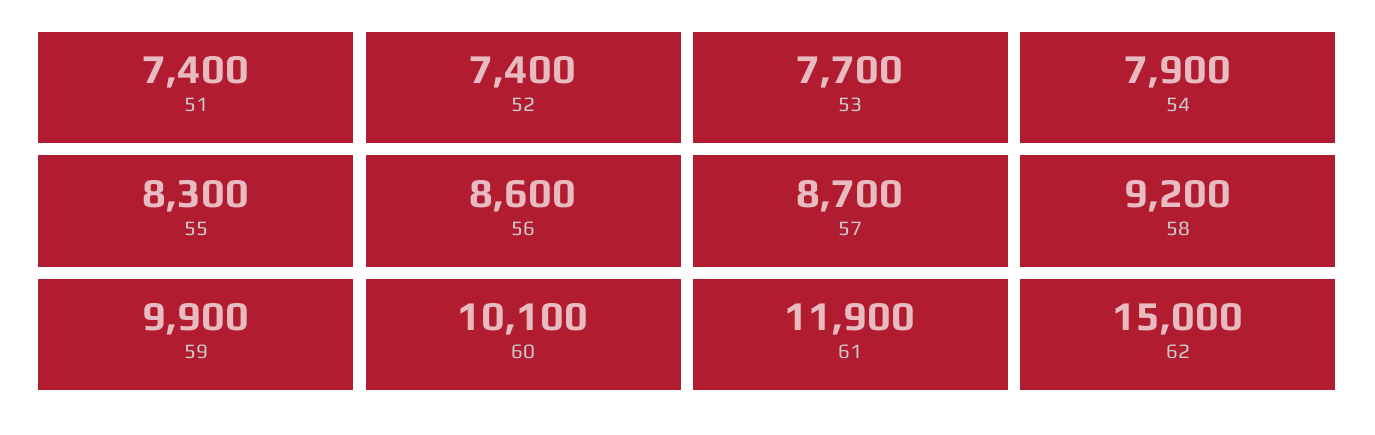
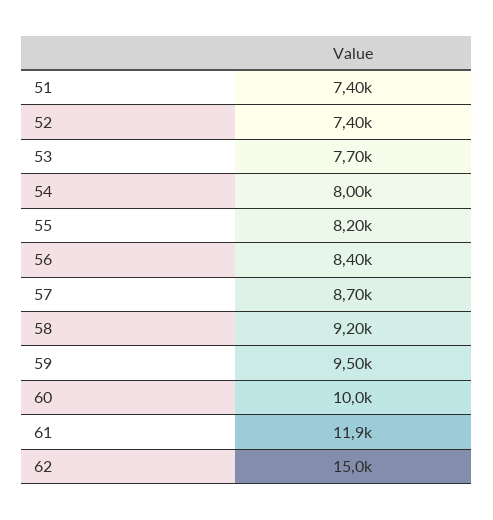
  {
    "51": 7400,
    "52": 7400,
    "53": 7700,
-   "54": 7900,
+   "54": 8000,
-   "55": 8300,
+   "55": 8200,
-   "56": 8600,
+   "56": 8400,
    "57": 8700,
    "58": 9200,
-   "59": 9900,
+   "59": 9500,
-   "60": 10100,
+   "60": 10000,
    "61": 11900,
    "62": 15000
  }

